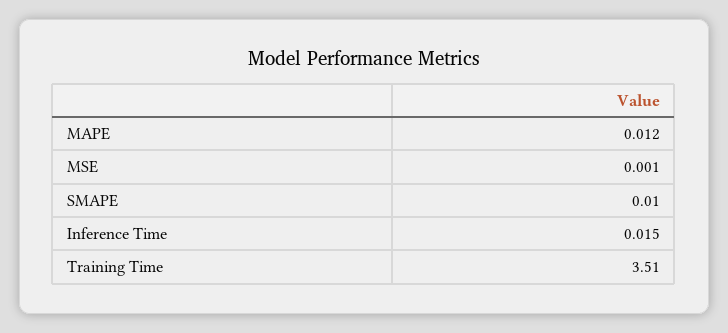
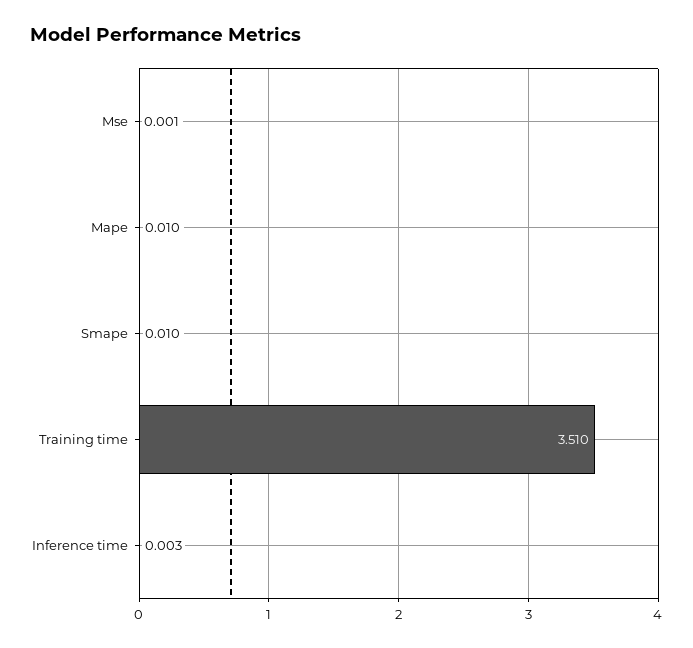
  {
-   "MAPE": 0.012,
+   "MAPE": 0.01,
    "MSE": 0.001,
    "SMAPE": 0.01,
-   "Inference Time": 0.015,
+   "Inference Time": 0.003,
    "Training Time": 3.51
  }

